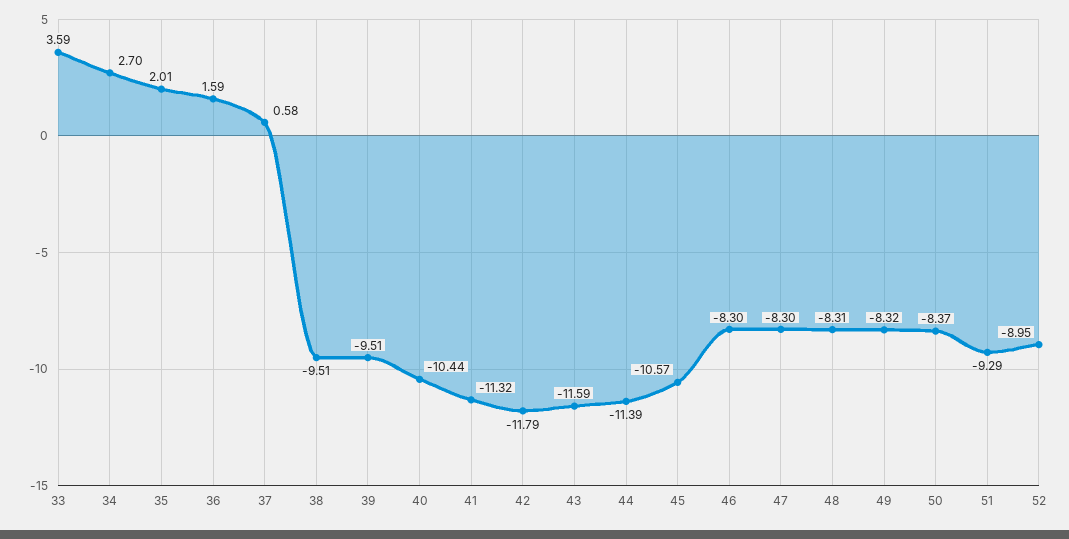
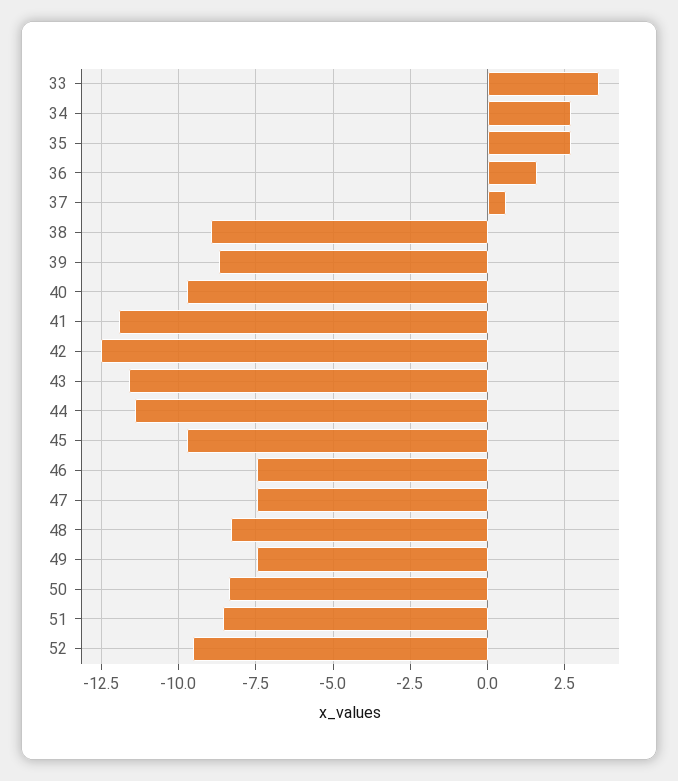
  {
    "33": 3.59,
    "34": 2.7,
-   "35": 2.01,
+   "35": 2.75,
    "36": 1.59,
    "37": 0.58,
-   "38": -9.51,
+   "38": -9,
-   "39": -9.51,
+   "39": -8.75,
-   "40": -10.44,
+   "40": -9.75,
-   "41": -11.32,
+   "41": -12,
-   "42": -11.79,
+   "42": -12.5,
    "43": -11.59,
    "44": -11.39,
-   "45": -10.57,
+   "45": -9.75,
-   "46": -8.3,
+   "46": -7.5,
-   "47": -8.3,
+   "47": -7.5,
    "48": -8.31,
-   "49": -8.32,
+   "49": -7.5,
    "50": -8.37,
-   "51": -9.29,
+   "51": -8.5,
-   "52": -8.95
+   "52": -9.5
  }

